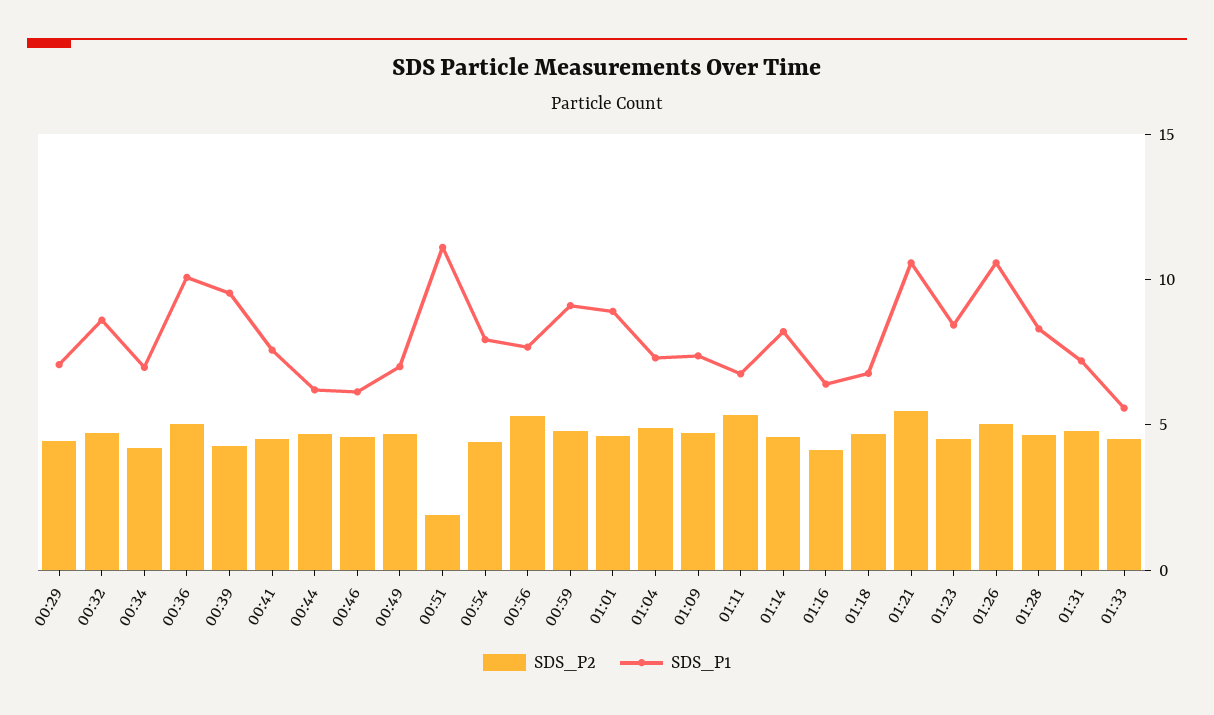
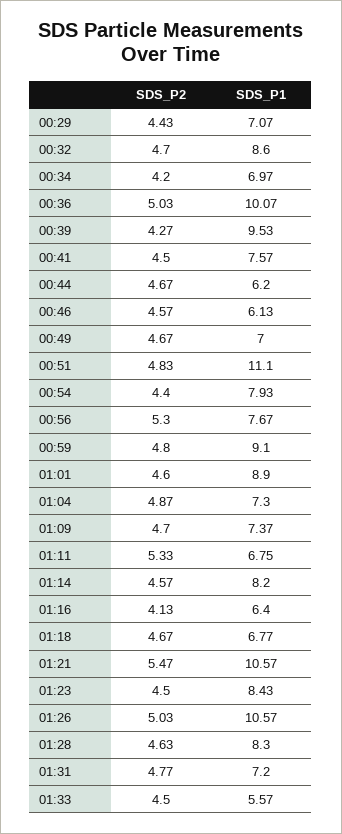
  {
    "SDS_P2": {
      "00:29": 4.43,
      "00:32": 4.7,
      "00:34": 4.2,
      "00:36": 5.03,
      "00:39": 4.27,
      "00:41": 4.5,
      "00:44": 4.67,
      "00:46": 4.57,
      "00:49": 4.67,
-     "00:51": 2,
+     "00:51": 4.83,
      "00:54": 4.4,
      "00:56": 5.3,
      "00:59": 4.8,
      "01:01": 4.6,
      "01:04": 4.87,
      "01:09": 4.7,
      "01:11": 5.33,
      "01:14": 4.57,
      "01:16": 4.13,
      "01:18": 4.67,
      "01:21": 5.47,
      "01:23": 4.5,
      "01:26": 5.03,
      "01:28": 4.63,
      "01:31": 4.77,
      "01:33": 4.5
    },
    "SDS_P1": {
      "00:29": 7.07,
      "00:32": 8.6,
      "00:34": 6.97,
      "00:36": 10.07,
      "00:39": 9.53,
      "00:41": 7.57,
      "00:44": 6.2,
      "00:46": 6.13,
      "00:49": 7,
      "00:51": 11.1,
      "00:54": 7.93,
      "00:56": 7.67,
      "00:59": 9.1,
      "01:01": 8.9,
      "01:04": 7.3,
      "01:09": 7.37,
      "01:11": 6.75,
      "01:14": 8.2,
      "01:16": 6.4,
      "01:18": 6.77,
      "01:21": 10.57,
      "01:23": 8.43,
      "01:26": 10.57,
      "01:28": 8.3,
      "01:31": 7.2,
      "01:33": 5.57
    }
  }

